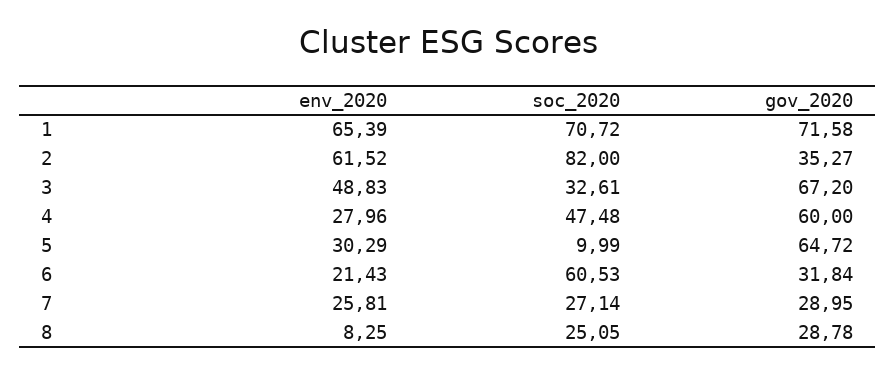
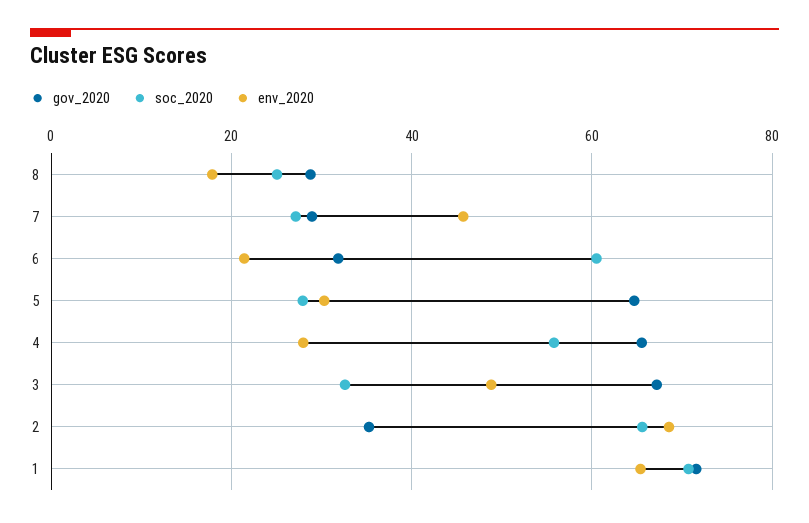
  {
    "env_2020": {
      "1": 65.39,
-     "2": 61.52,
+     "2": 68,
      "3": 48.83,
      "4": 27.96,
      "5": 30.29,
      "6": 21.43,
-     "7": 25.81,
+     "7": 46,
-     "8": 8.25
+     "8": 18
    },
    "soc_2020": {
      "1": 70.72,
-     "2": 82,
+     "2": 66,
      "3": 32.61,
-     "4": 47.48,
+     "4": 56,
-     "5": 9.99,
+     "5": 28,
      "6": 60.53,
      "7": 27.14,
      "8": 25.05
    },
    "gov_2020": {
      "1": 71.58,
      "2": 35.27,
      "3": 67.2,
-     "4": 60,
+     "4": 66,
      "5": 64.72,
      "6": 31.84,
      "7": 28.95,
      "8": 28.78
    }
  }

